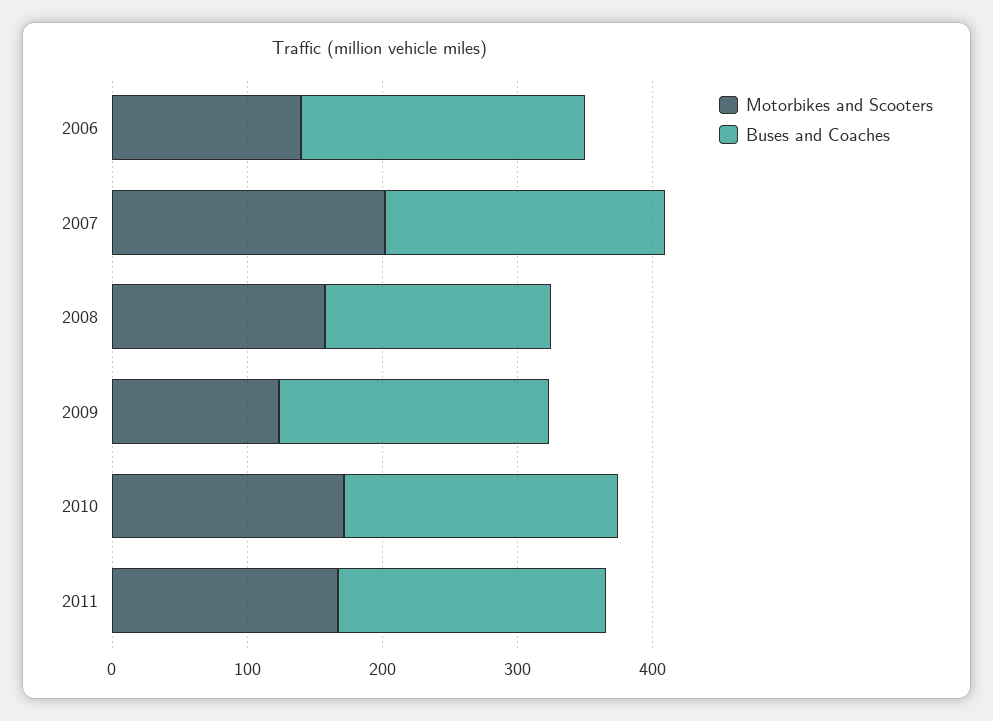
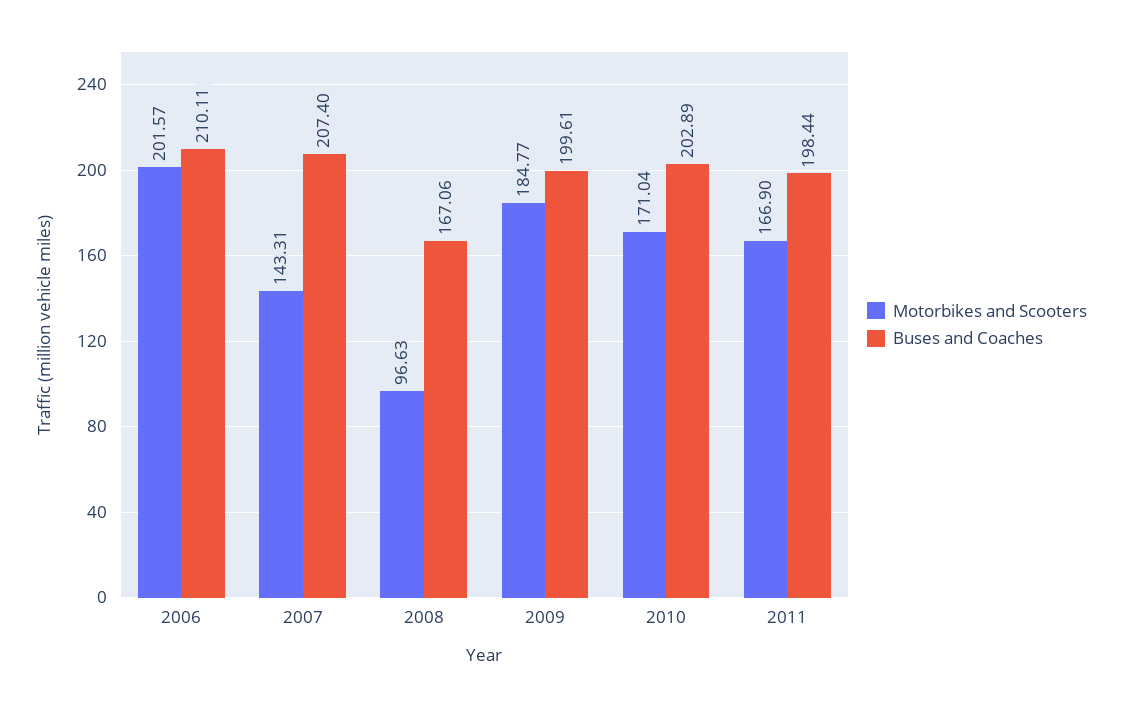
  {
    "Motorbikes and Scooters": {
-     "2006": 140,
+     "2006": 201.57,
-     "2007": 200,
+     "2007": 143.31,
-     "2008": 160,
+     "2008": 96.63,
-     "2009": 120,
+     "2009": 184.77,
      "2010": 171.04,
      "2011": 166.9
    },
    "Buses and Coaches": {
      "2006": 210.11,
      "2007": 207.4,
      "2008": 167.06,
      "2009": 199.61,
      "2010": 202.89,
      "2011": 198.44
    }
  }

